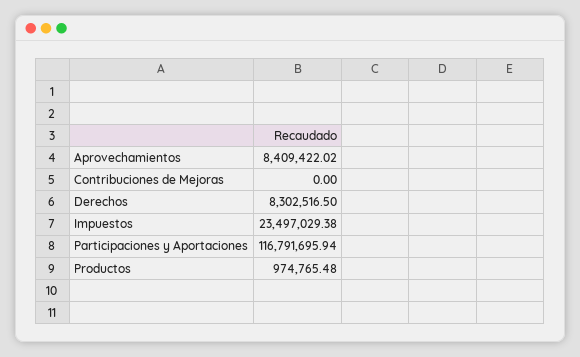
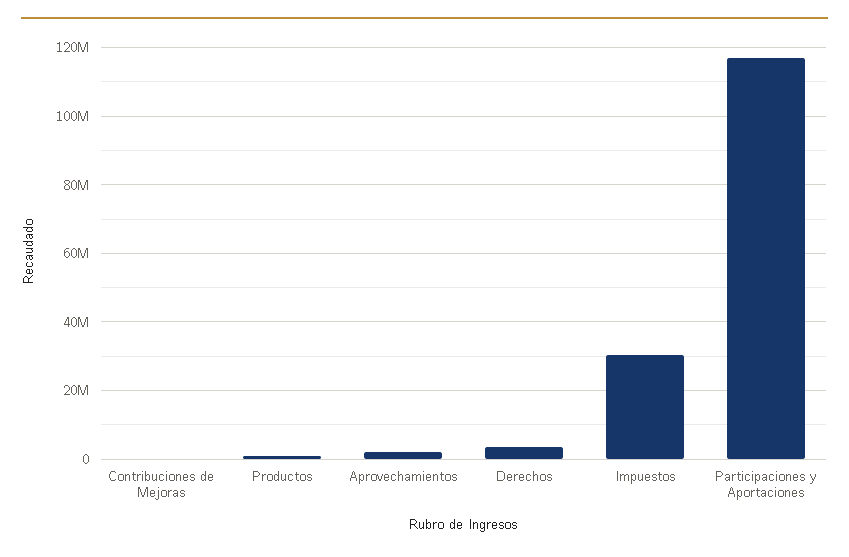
  {
-   "Aprovechamientos": 8409422.02,
+   "Aprovechamientos": 2000000,
    "Contribuciones de Mejoras": 0,
-   "Derechos": 8302516.5,
+   "Derechos": 4000000,
-   "Impuestos": 23497029.38,
+   "Impuestos": 30000000,
    "Participaciones y Aportaciones": 116791695.94,
    "Productos": 974765.48
  }

